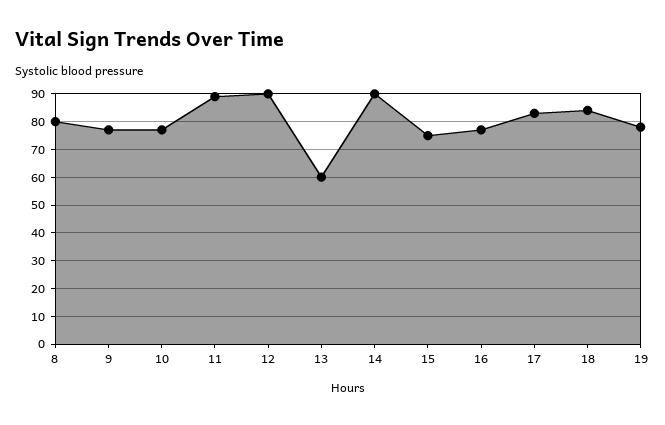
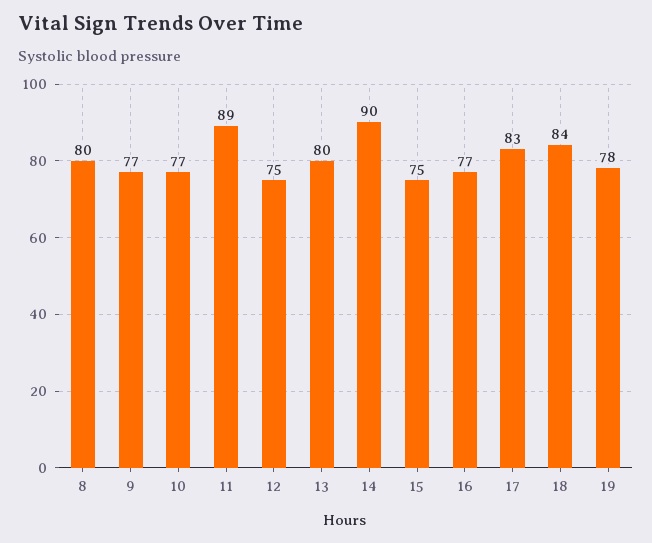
  {
    "8": 80,
    "9": 77,
    "10": 77,
    "11": 89,
-   "12": 90,
+   "12": 75,
-   "13": 60,
+   "13": 80,
    "14": 90,
    "15": 75,
    "16": 77,
    "17": 83,
    "18": 84,
    "19": 78
  }

